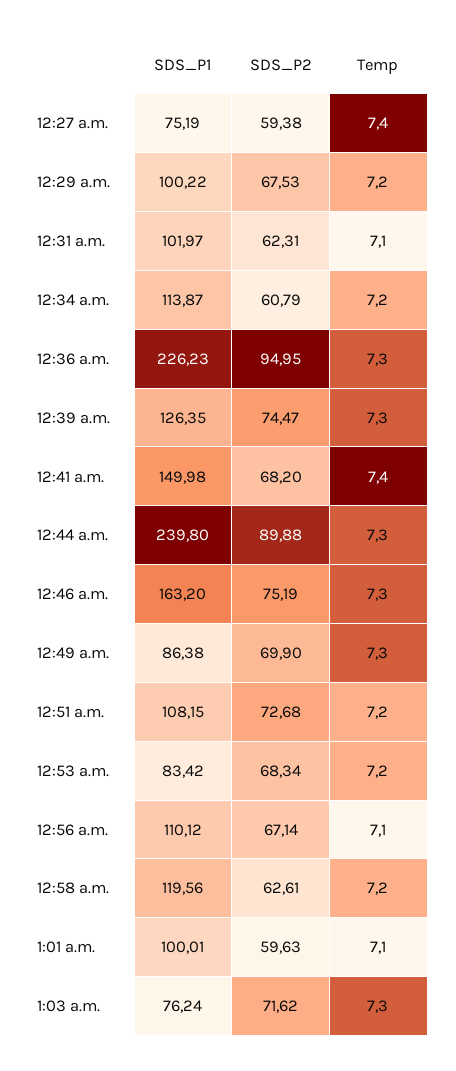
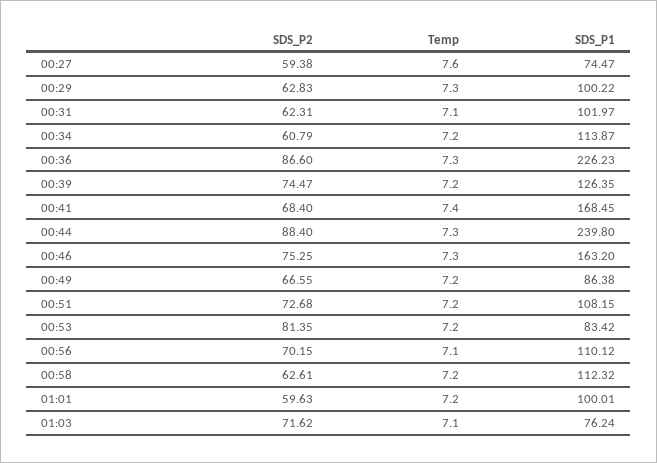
  {
    "SDS_P1": {
-     "12:27 a.m.": 75.19,
+     "12:27 a.m.": 74.47,
      "12:29 a.m.": 100.22,
      "12:31 a.m.": 101.97,
      "12:34 a.m.": 113.87,
      "12:36 a.m.": 226.23,
      "12:39 a.m.": 126.35,
-     "12:41 a.m.": 149.98,
+     "12:41 a.m.": 168.45,
      "12:44 a.m.": 239.8,
      "12:46 a.m.": 163.2,
      "12:49 a.m.": 86.38,
      "12:51 a.m.": 108.15,
      "12:53 a.m.": 83.42,
      "12:56 a.m.": 110.12,
-     "12:58 a.m.": 119.56,
+     "12:58 a.m.": 112.32,
      "1:01 a.m.": 100.01,
      "1:03 a.m.": 76.24
    },
    "SDS_P2": {
      "12:27 a.m.": 59.38,
-     "12:29 a.m.": 67.53,
+     "12:29 a.m.": 62.83,
      "12:31 a.m.": 62.31,
      "12:34 a.m.": 60.79,
-     "12:36 a.m.": 94.95,
+     "12:36 a.m.": 86.6,
      "12:39 a.m.": 74.47,
-     "12:41 a.m.": 68.2,
+     "12:41 a.m.": 68.4,
-     "12:44 a.m.": 89.88,
+     "12:44 a.m.": 88.4,
-     "12:46 a.m.": 75.19,
+     "12:46 a.m.": 75.25,
-     "12:49 a.m.": 69.9,
+     "12:49 a.m.": 66.55,
      "12:51 a.m.": 72.68,
-     "12:53 a.m.": 68.34,
+     "12:53 a.m.": 81.35,
-     "12:56 a.m.": 67.14,
+     "12:56 a.m.": 70.15,
      "12:58 a.m.": 62.61,
      "1:01 a.m.": 59.63,
      "1:03 a.m.": 71.62
    },
    "Temp": {
-     "12:27 a.m.": 7.4,
+     "12:27 a.m.": 7.6,
-     "12:29 a.m.": 7.2,
+     "12:29 a.m.": 7.3,
      "12:31 a.m.": 7.1,
      "12:34 a.m.": 7.2,
      "12:36 a.m.": 7.3,
-     "12:39 a.m.": 7.3,
+     "12:39 a.m.": 7.2,
      "12:41 a.m.": 7.4,
      "12:44 a.m.": 7.3,
      "12:46 a.m.": 7.3,
-     "12:49 a.m.": 7.3,
+     "12:49 a.m.": 7.2,
      "12:51 a.m.": 7.2,
      "12:53 a.m.": 7.2,
      "12:56 a.m.": 7.1,
      "12:58 a.m.": 7.2,
-     "1:01 a.m.": 7.1,
+     "1:01 a.m.": 7.2,
-     "1:03 a.m.": 7.3
+     "1:03 a.m.": 7.1
    }
  }

